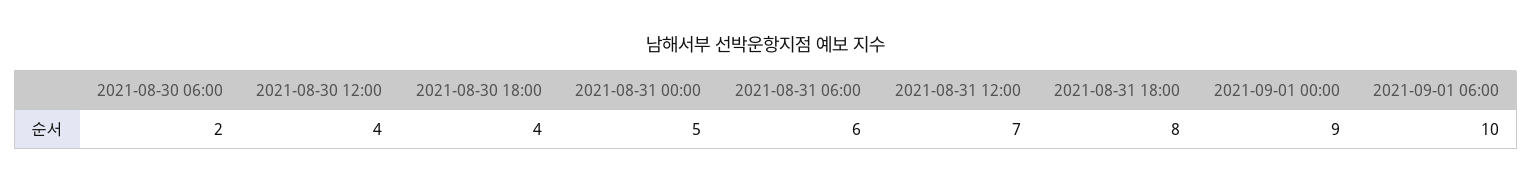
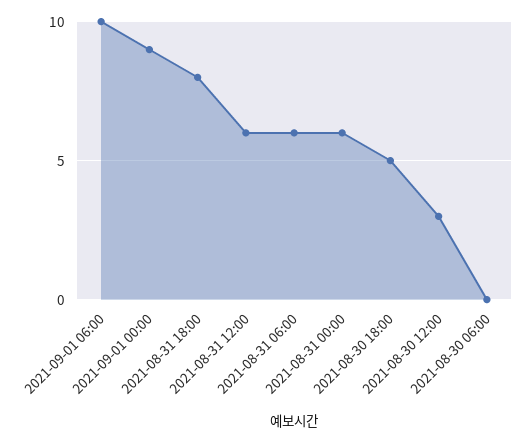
  {
-   "2021-08-30 06:00": 2,
+   "2021-08-30 06:00": 0,
-   "2021-08-30 12:00": 4,
+   "2021-08-30 12:00": 3,
-   "2021-08-30 18:00": 4,
+   "2021-08-30 18:00": 5,
-   "2021-08-31 00:00": 5,
+   "2021-08-31 00:00": 6,
    "2021-08-31 06:00": 6,
-   "2021-08-31 12:00": 7,
+   "2021-08-31 12:00": 6,
    "2021-08-31 18:00": 8,
    "2021-09-01 00:00": 9,
    "2021-09-01 06:00": 10
  }

